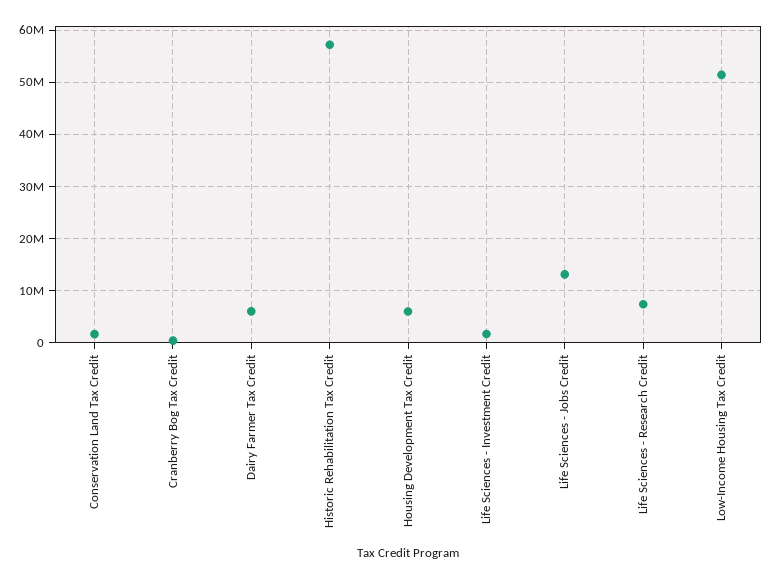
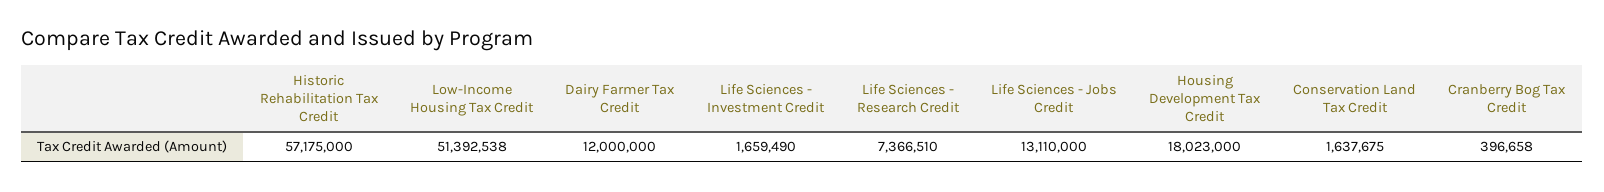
  {
    "Conservation Land Tax Credit": 1637675,
    "Cranberry Bog Tax Credit": 396658,
-   "Dairy Farmer Tax Credit": 6000000,
+   "Dairy Farmer Tax Credit": 12000000,
    "Historic Rehabilitation Tax Credit": 57175000,
-   "Housing Development Tax Credit": 6000000,
+   "Housing Development Tax Credit": 18023000,
    "Life Sciences - Investment Credit": 1659490,
    "Life Sciences - Jobs Credit": 13110000,
    "Life Sciences - Research Credit": 7366510,
    "Low-Income Housing Tax Credit": 51392538
  }

